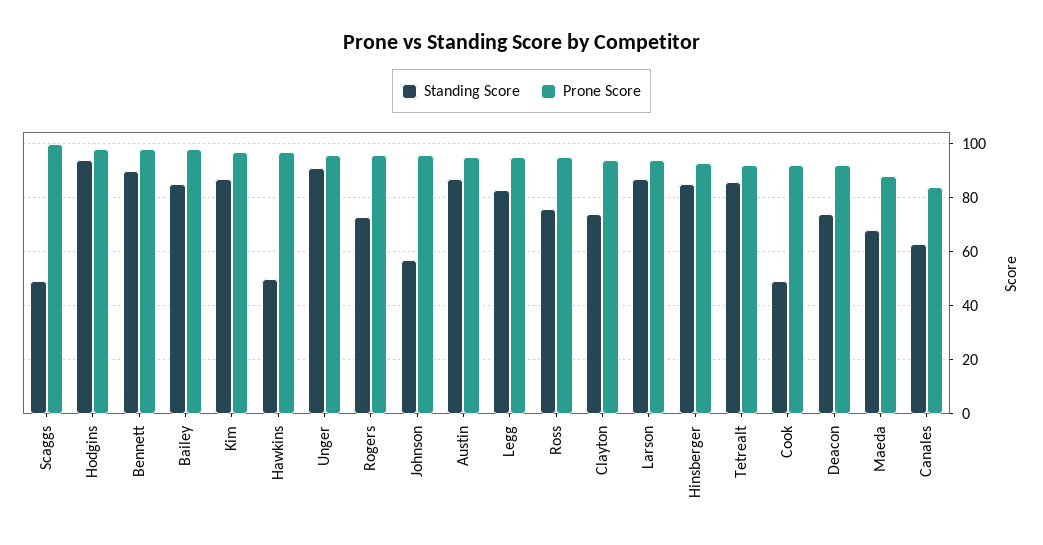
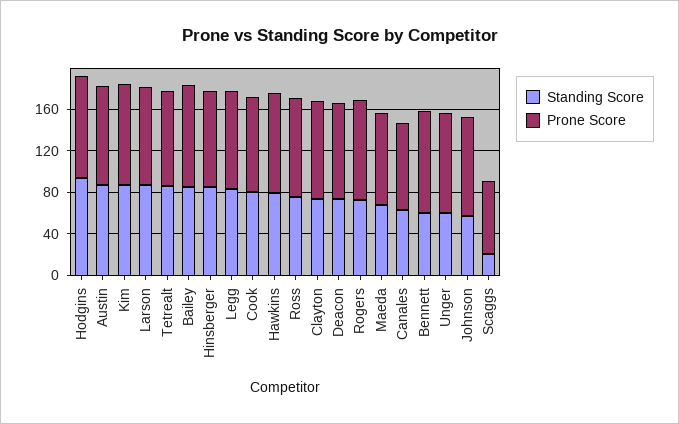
  {
    "Standing Score": {
-     "Scaggs": 50,
+     "Scaggs": 20,
      "Hodgins": 95,
-     "Bennett": 90,
+     "Bennett": 60,
      "Bailey": 85,
      "Kim": 85,
-     "Hawkins": 50,
+     "Hawkins": 80,
-     "Unger": 90,
+     "Unger": 60,
      "Rogers": 75,
      "Johnson": 55,
      "Austin": 85,
      "Legg": 85,
      "Ross": 75,
      "Clayton": 75,
      "Larson": 85,
      "Hinsberger": 85,
      "Tetrealt": 85,
-     "Cook": 50,
+     "Cook": 80,
      "Deacon": 75,
      "Maeda": 70,
      "Canales": 65
    },
    "Prone Score": {
-     "Scaggs": 100,
+     "Scaggs": 70,
      "Hodgins": 100,
      "Bennett": 100,
      "Bailey": 100,
      "Kim": 95,
      "Hawkins": 95,
      "Unger": 95,
      "Rogers": 95,
      "Johnson": 95,
      "Austin": 95,
      "Legg": 95,
      "Ross": 95,
      "Clayton": 95,
      "Larson": 95,
      "Hinsberger": 95,
      "Tetrealt": 90,
      "Cook": 90,
      "Deacon": 90,
      "Maeda": 90,
      "Canales": 85
    }
  }

